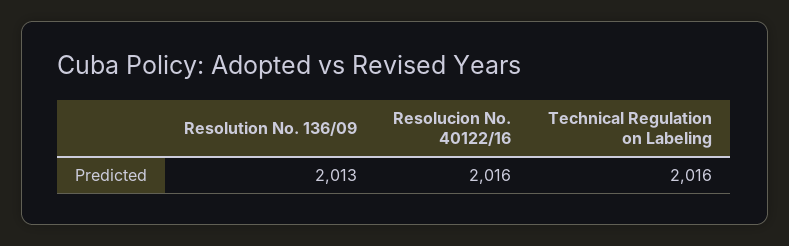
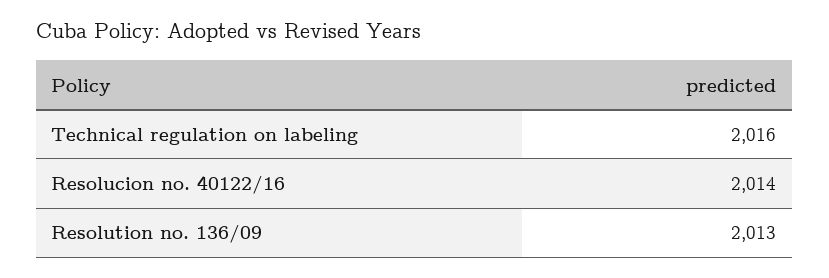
  {
    "Resolution No. 136/09": 2013,
-   "Resolucion No. 40122/16": 2016,
+   "Resolucion No. 40122/16": 2014,
    "Technical Regulation on Labeling": 2016
  }

